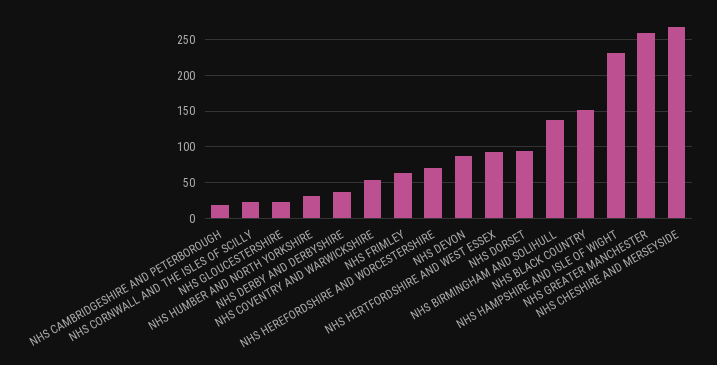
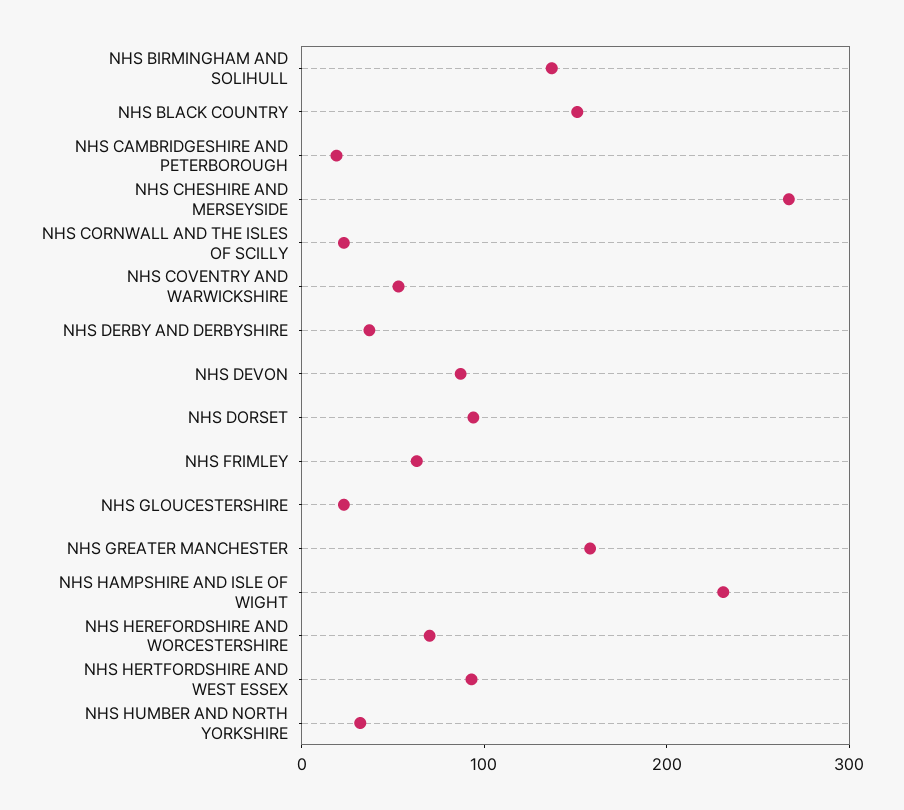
  {
    "NHS CAMBRIDGESHIRE AND PETERBOROUGH": 20,
    "NHS CORNWALL AND THE ISLES OF SCILLY": 20,
    "NHS GLOUCESTERSHIRE": 20,
    "NHS HUMBER AND NORTH YORKSHIRE": 30,
    "NHS DERBY AND DERBYSHIRE": 40,
    "NHS COVENTRY AND WARWICKSHIRE": 50,
    "NHS FRIMLEY": 60,
    "NHS HEREFORDSHIRE AND WORCESTERSHIRE": 70,
    "NHS DEVON": 90,
    "NHS HERTFORDSHIRE AND WEST ESSEX": 90,
    "NHS DORSET": 90,
    "NHS BIRMINGHAM AND SOLIHULL": 140,
    "NHS BLACK COUNTRY": 150,
    "NHS HAMPSHIRE AND ISLE OF WIGHT": 230,
-   "NHS GREATER MANCHESTER": 260,
+   "NHS GREATER MANCHESTER": 160,
    "NHS CHESHIRE AND MERSEYSIDE": 270
  }

